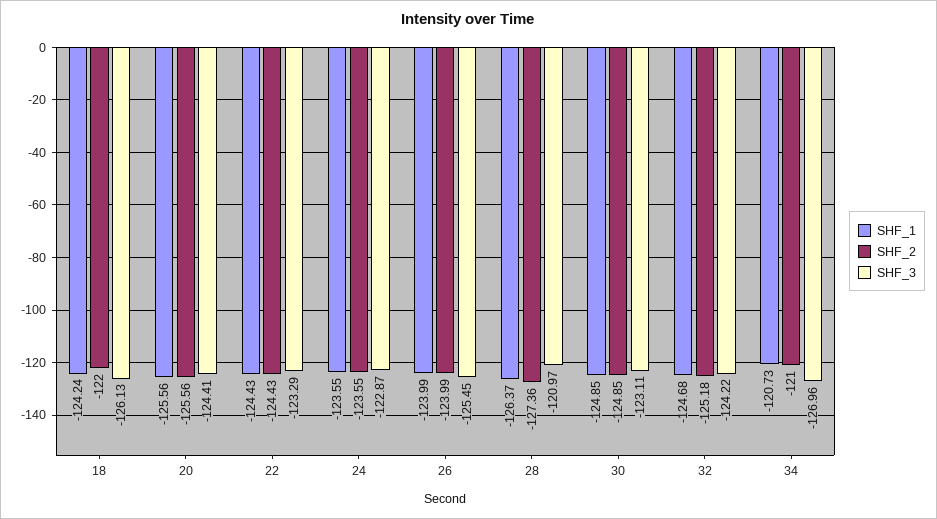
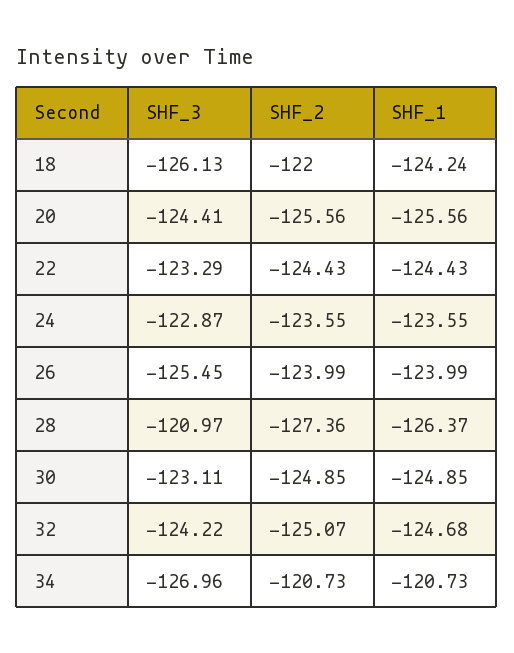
  {
    "SHF_1": {
      "18": -124.24,
      "20": -125.56,
      "22": -124.43,
      "24": -123.55,
      "26": -123.99,
      "28": -126.37,
      "30": -124.85,
      "32": -124.68,
      "34": -120.73
    },
    "SHF_2": {
      "18": -122,
      "20": -125.56,
      "22": -124.43,
      "24": -123.55,
      "26": -123.99,
      "28": -127.36,
      "30": -124.85,
-     "32": -125.18,
+     "32": -125.07,
-     "34": -121
+     "34": -120.73
    },
    "SHF_3": {
      "18": -126.13,
      "20": -124.41,
      "22": -123.29,
      "24": -122.87,
      "26": -125.45,
      "28": -120.97,
      "30": -123.11,
      "32": -124.22,
      "34": -126.96
    }
  }

